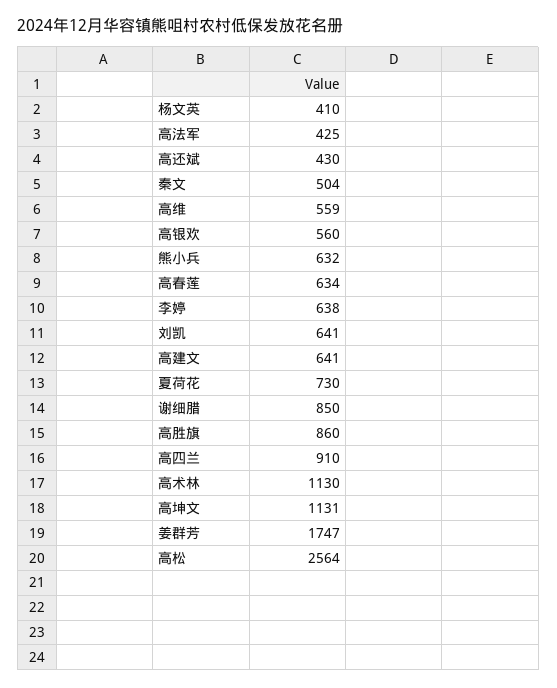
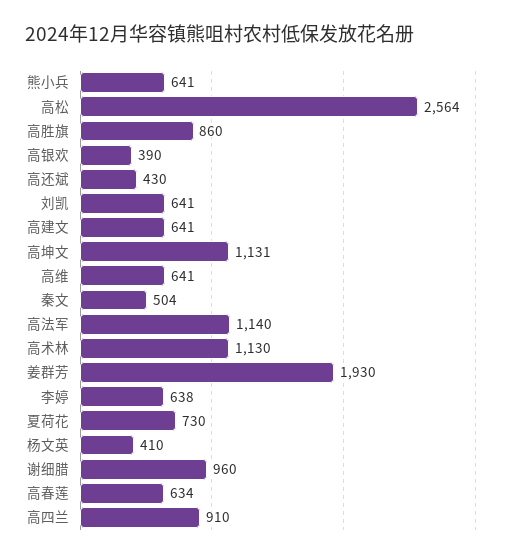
  {
    "杨文英": 410,
-   "高法军": 425,
+   "高法军": 1140,
    "高还斌": 430,
    "秦文": 504,
-   "高维": 559,
+   "高维": 641,
-   "高银欢": 560,
+   "高银欢": 390,
-   "熊小兵": 632,
+   "熊小兵": 641,
    "高春莲": 634,
    "李婷": 638,
    "刘凯": 641,
    "高建文": 641,
    "夏荷花": 730,
-   "谢细腊": 850,
+   "谢细腊": 960,
    "高胜旗": 860,
    "高四兰": 910,
    "高术林": 1130,
    "高坤文": 1131,
-   "姜群芳": 1747,
+   "姜群芳": 1930,
    "高松": 2564
  }

